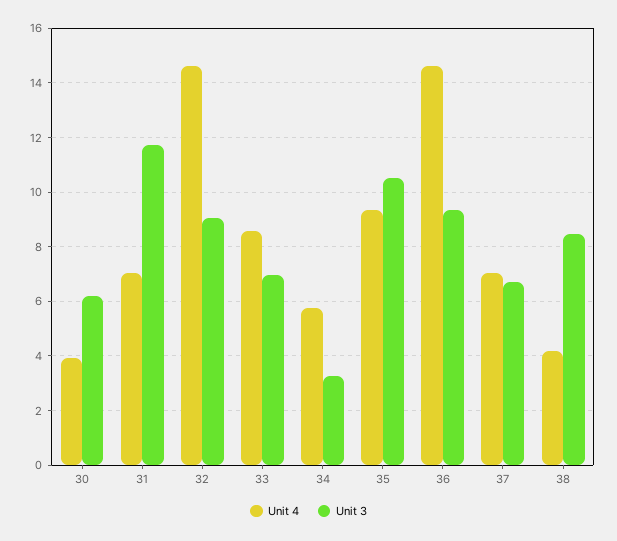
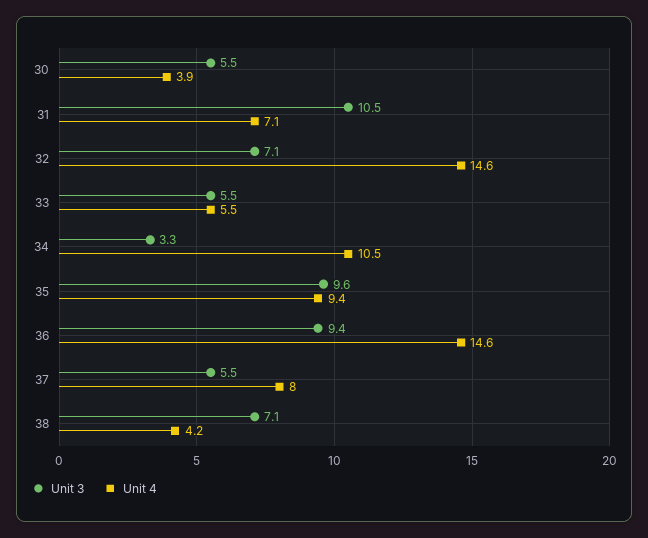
  {
    "Unit 4": {
      "30": 3.9,
      "31": 7.1,
      "32": 14.6,
-     "33": 8.5,
+     "33": 5.5,
-     "34": 5.75,
+     "34": 10.5,
      "35": 9.4,
      "36": 14.6,
-     "37": 7,
+     "37": 8,
      "38": 4.2
    },
    "Unit 3": {
-     "30": 6.25,
+     "30": 5.5,
-     "31": 11.75,
+     "31": 10.5,
-     "32": 9,
+     "32": 7.1,
-     "33": 7,
+     "33": 5.5,
      "34": 3.3,
-     "35": 10.5,
+     "35": 9.6,
      "36": 9.4,
-     "37": 6.75,
+     "37": 5.5,
-     "38": 8.5
+     "38": 7.1
    }
  }

